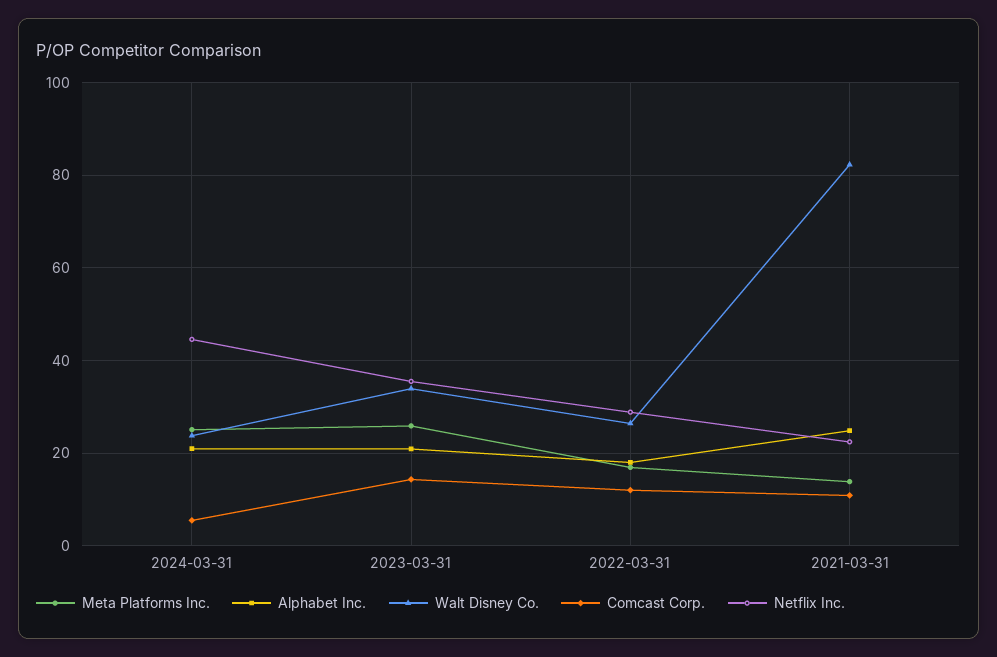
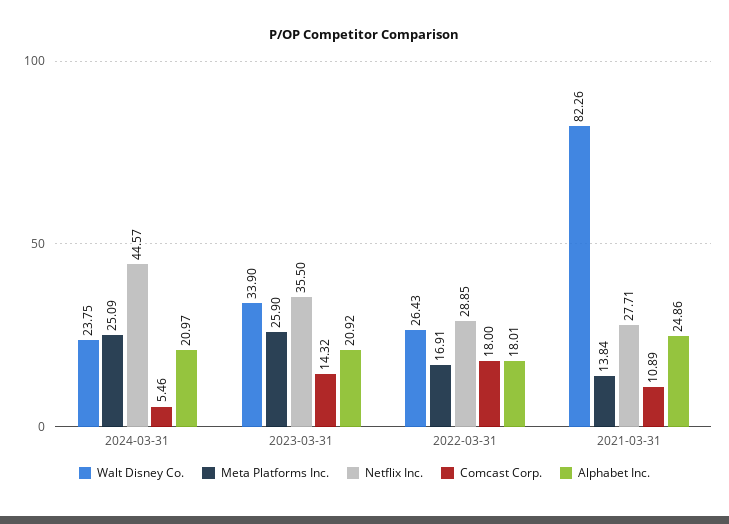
  {
    "Meta Platforms Inc.": {
      "2024-03-31": 25.09,
      "2023-03-31": 25.9,
      "2022-03-31": 16.91,
      "2021-03-31": 13.84
    },
    "Alphabet Inc.": {
      "2024-03-31": 20.97,
      "2023-03-31": 20.92,
      "2022-03-31": 18.01,
      "2021-03-31": 24.86
    },
    "Walt Disney Co.": {
      "2024-03-31": 23.75,
      "2023-03-31": 33.9,
      "2022-03-31": 26.43,
      "2021-03-31": 82.26
    },
    "Comcast Corp.": {
      "2024-03-31": 5.46,
      "2023-03-31": 14.32,
-     "2022-03-31": 12,
+     "2022-03-31": 18,
      "2021-03-31": 10.89
    },
    "Netflix Inc.": {
      "2024-03-31": 44.57,
      "2023-03-31": 35.5,
      "2022-03-31": 28.85,
-     "2021-03-31": 22
+     "2021-03-31": 27.71
    }
  }

